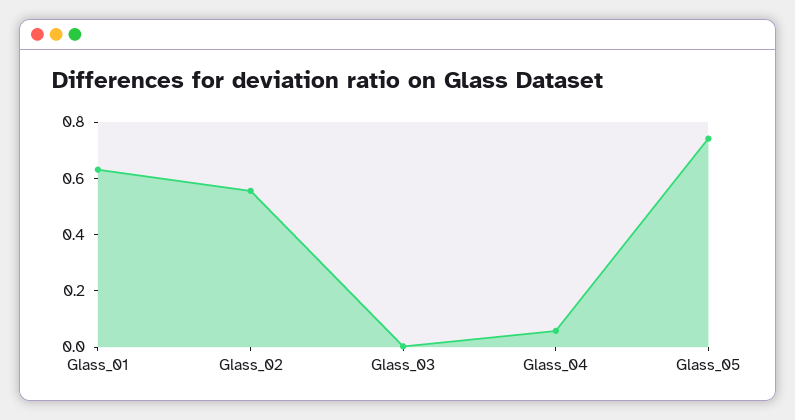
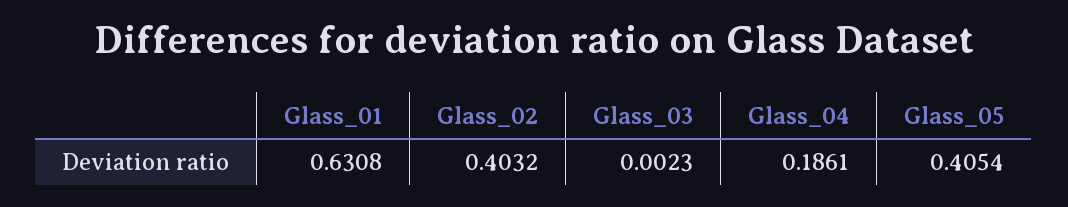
  {
    "Glass_01": 0.6308,
-   "Glass_02": 0.55,
+   "Glass_02": 0.4032,
    "Glass_03": 0.0023,
-   "Glass_04": 0.05,
+   "Glass_04": 0.1861,
-   "Glass_05": 0.75
+   "Glass_05": 0.4054
  }

